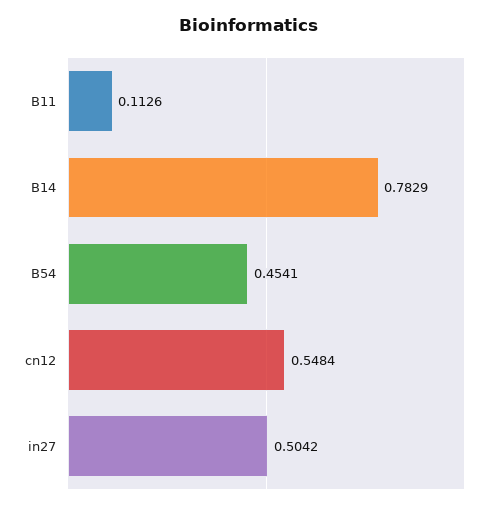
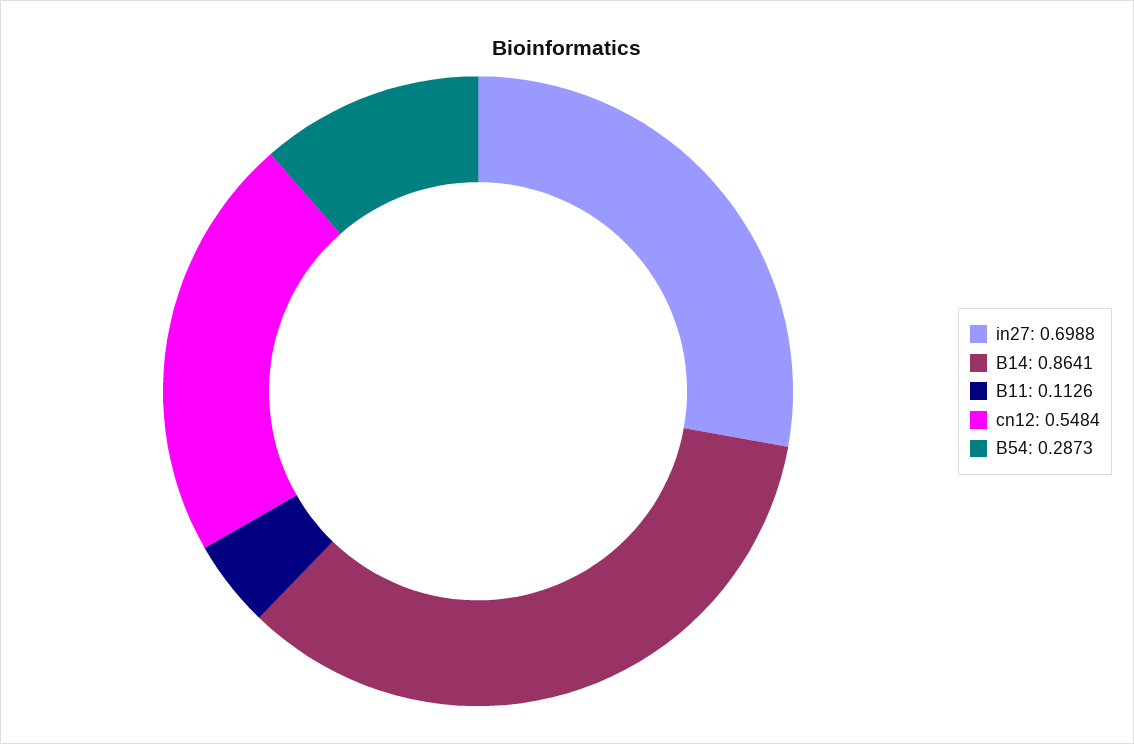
  {
    "B11": 0.1126,
-   "B14": 0.7829,
+   "B14": 0.8641,
-   "B54": 0.4541,
+   "B54": 0.2873,
    "cn12": 0.5484,
-   "in27": 0.5042
+   "in27": 0.6988
  }

